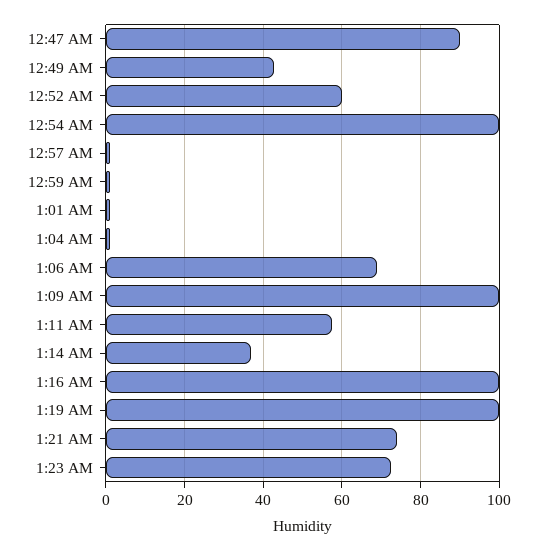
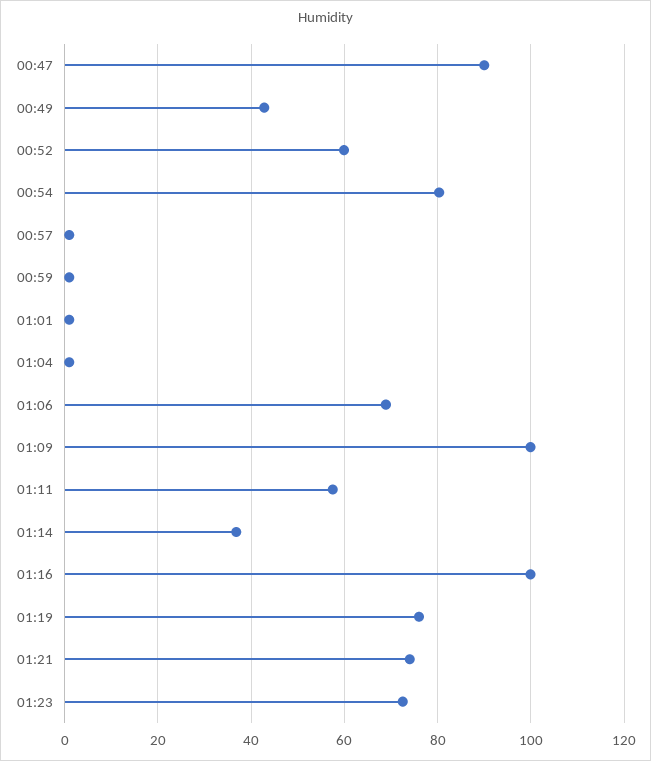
  {
    "12:47 AM": 90,
    "12:49 AM": 42,
    "12:52 AM": 60,
-   "12:54 AM": 100,
+   "12:54 AM": 80,
    "12:57 AM": 2,
    "12:59 AM": 2,
    "1:01 AM": 2,
    "1:04 AM": 2,
    "1:06 AM": 68,
    "1:09 AM": 100,
    "1:11 AM": 58,
    "1:14 AM": 36,
    "1:16 AM": 100,
-   "1:19 AM": 100,
+   "1:19 AM": 76,
    "1:21 AM": 74,
    "1:23 AM": 72
  }

